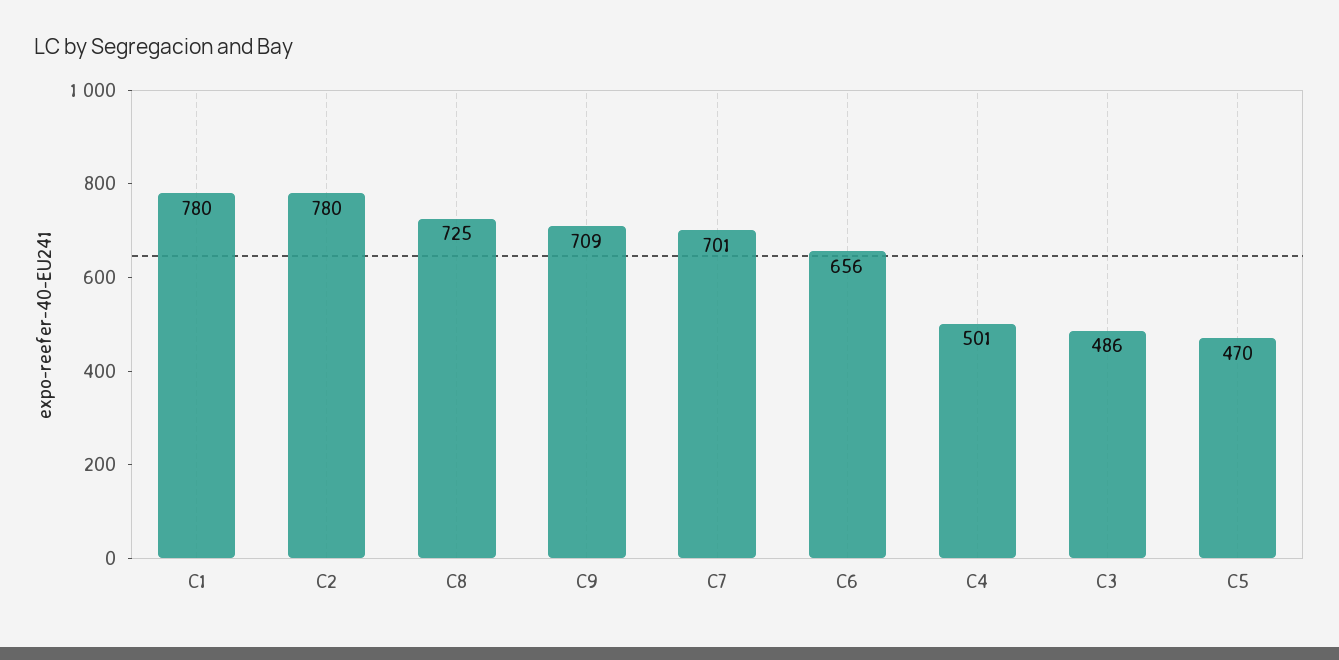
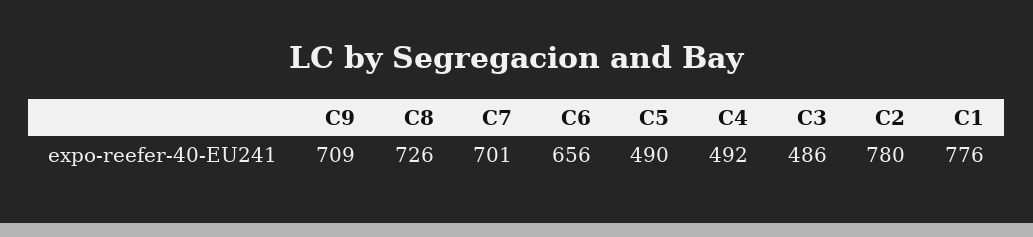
  {
-   "C1": 780,
+   "C1": 776,
    "C2": 780,
-   "C8": 725,
+   "C8": 726,
    "C9": 709,
    "C7": 701,
    "C6": 656,
-   "C4": 501,
+   "C4": 492,
    "C3": 486,
-   "C5": 470
+   "C5": 490
  }

